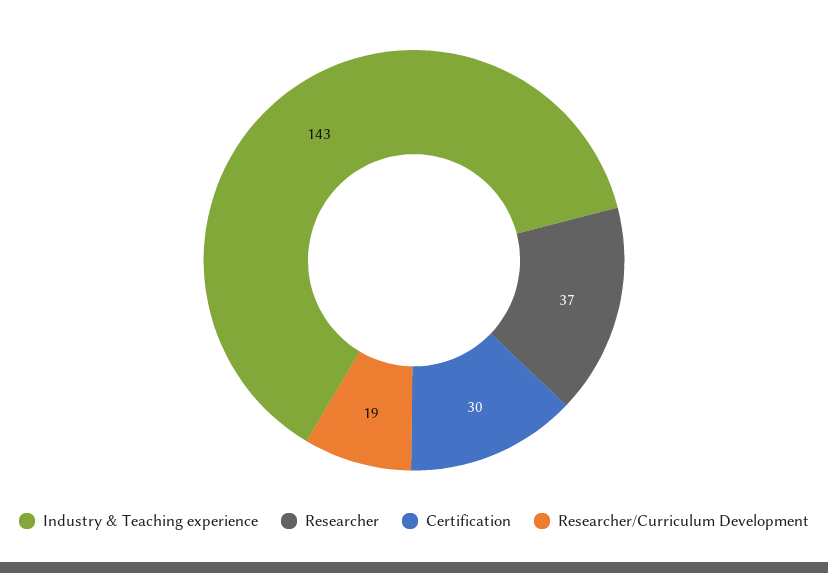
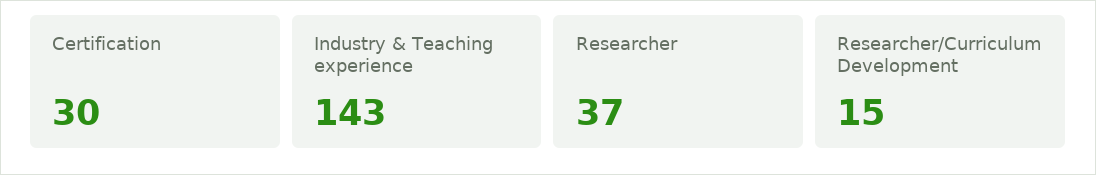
  {
    "Industry & Teaching experience": 143,
    "Researcher": 37,
    "Certification": 30,
-   "Researcher/Curriculum Development": 19
+   "Researcher/Curriculum Development": 15
  }

